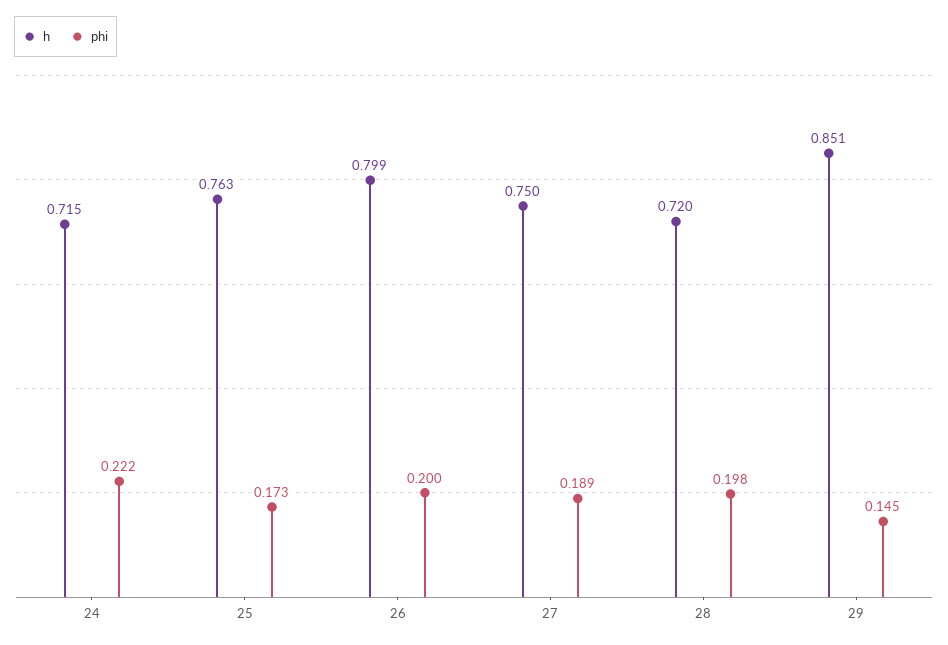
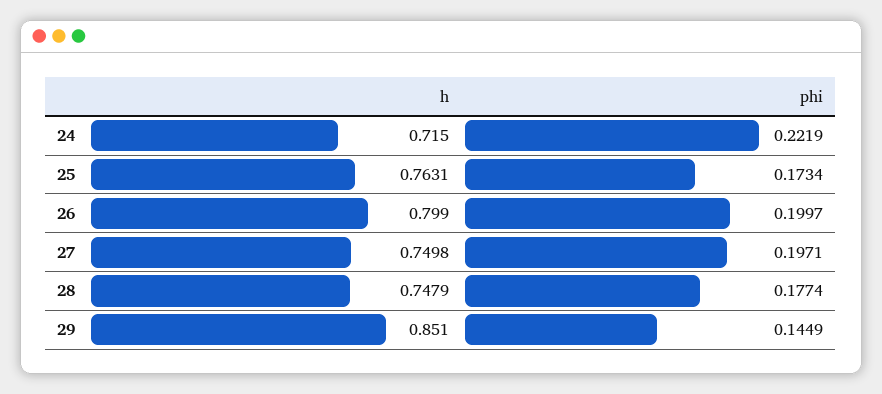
  {
    "h": {
      "24": 0.715,
      "25": 0.7631,
      "26": 0.799,
      "27": 0.7498,
-     "28": 0.72,
+     "28": 0.7479,
      "29": 0.851
    },
    "phi": {
      "24": 0.2219,
      "25": 0.1734,
      "26": 0.1997,
-     "27": 0.189,
+     "27": 0.1971,
-     "28": 0.198,
+     "28": 0.1774,
      "29": 0.1449
    }
  }

